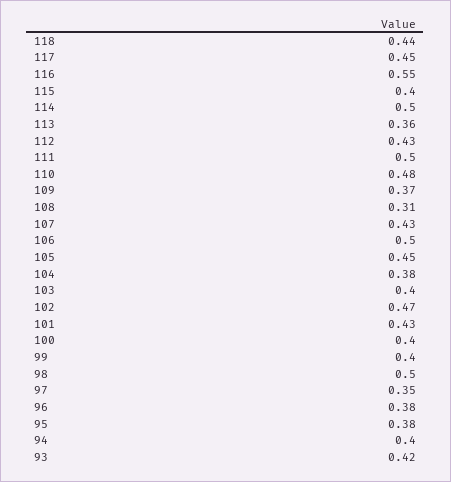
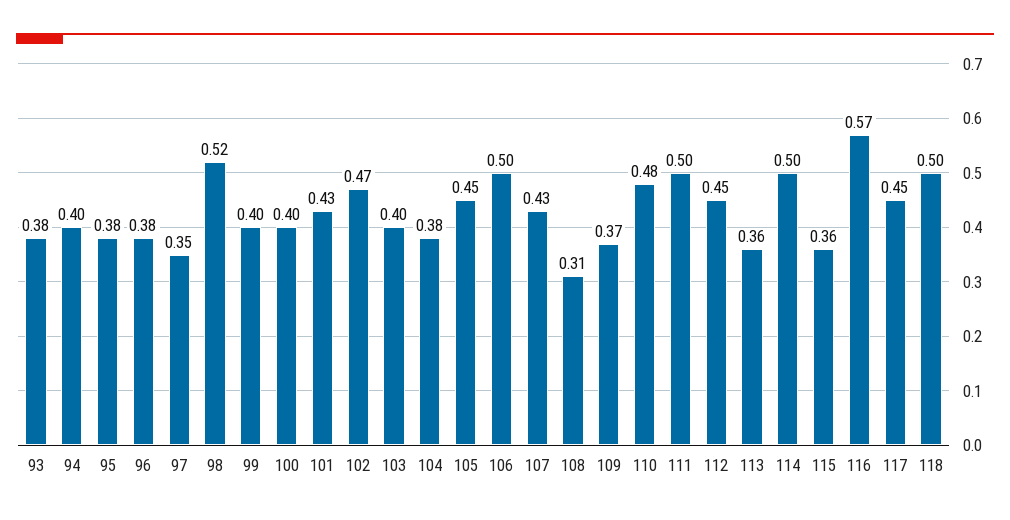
  {
-   "118": 0.44,
+   "118": 0.5,
    "117": 0.45,
-   "116": 0.55,
+   "116": 0.57,
-   "115": 0.4,
+   "115": 0.36,
    "114": 0.5,
    "113": 0.36,
-   "112": 0.43,
+   "112": 0.45,
    "111": 0.5,
    "110": 0.48,
    "109": 0.37,
    "108": 0.31,
    "107": 0.43,
    "106": 0.5,
    "105": 0.45,
    "104": 0.38,
    "103": 0.4,
    "102": 0.47,
    "101": 0.43,
    "100": 0.4,
    "99": 0.4,
-   "98": 0.5,
+   "98": 0.52,
    "97": 0.35,
    "96": 0.38,
    "95": 0.38,
    "94": 0.4,
-   "93": 0.42
+   "93": 0.38
  }

